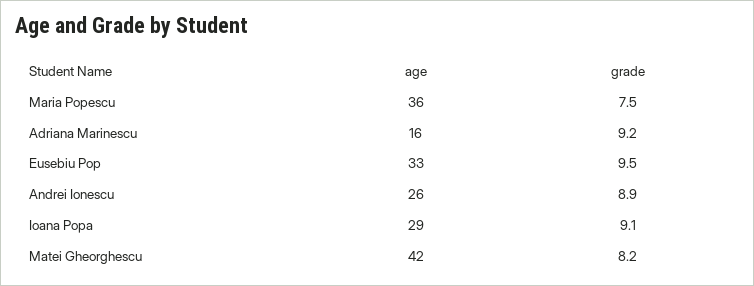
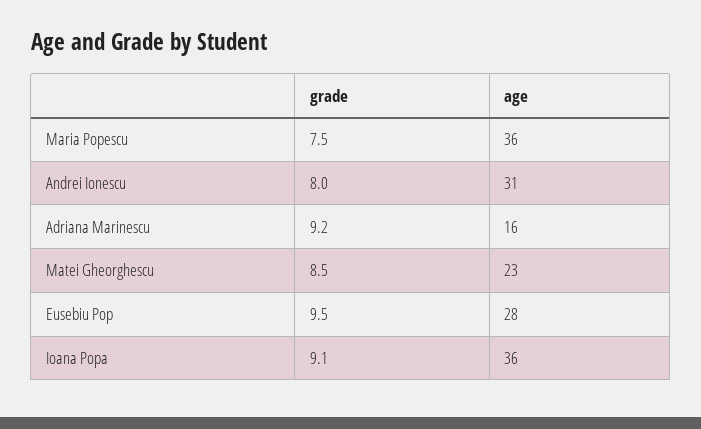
  {
    "age": {
      "Maria Popescu": 36,
      "Adriana Marinescu": 16,
-     "Eusebiu Pop": 33,
+     "Eusebiu Pop": 28,
-     "Andrei Ionescu": 26,
+     "Andrei Ionescu": 31,
-     "Ioana Popa": 29,
+     "Ioana Popa": 36,
-     "Matei Gheorghescu": 42
+     "Matei Gheorghescu": 23
    },
    "grade": {
      "Maria Popescu": 7.5,
      "Adriana Marinescu": 9.2,
      "Eusebiu Pop": 9.5,
-     "Andrei Ionescu": 8.9,
+     "Andrei Ionescu": 8,
      "Ioana Popa": 9.1,
-     "Matei Gheorghescu": 8.2
+     "Matei Gheorghescu": 8.5
    }
  }

